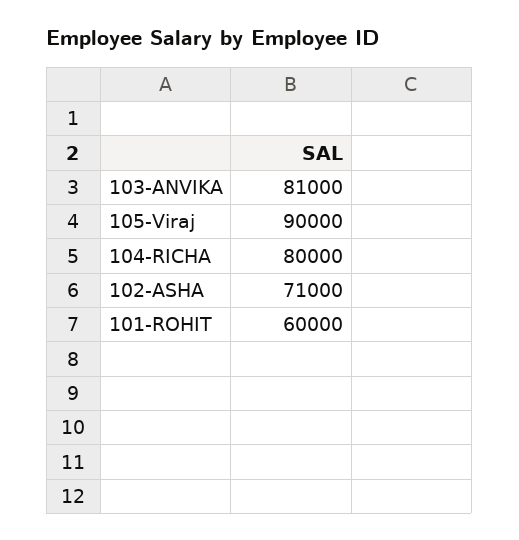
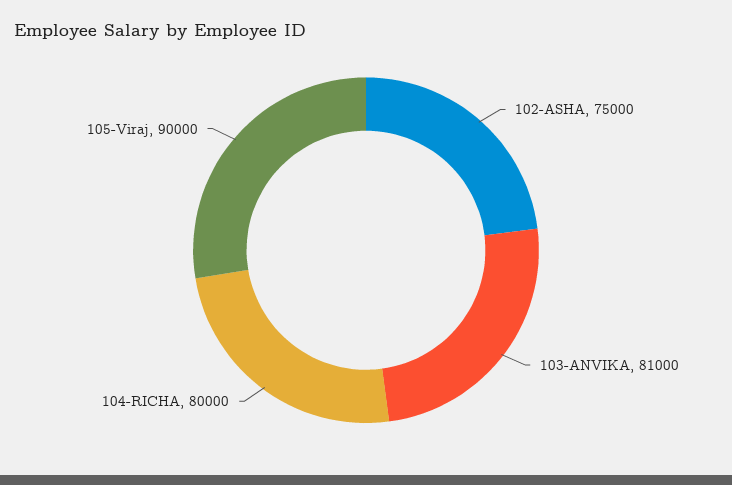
  {
    "103-ANVIKA": 81000,
    "105-Viraj": 90000,
    "104-RICHA": 80000,
-   "102-ASHA": 71000,
+   "102-ASHA": 75000
-   "101-ROHIT": 60000
  }

